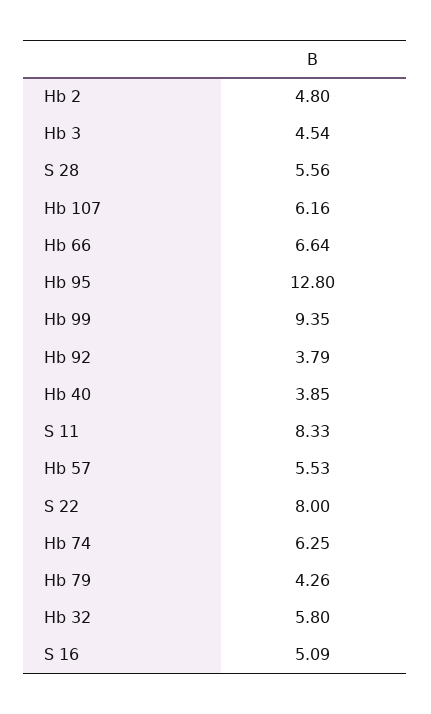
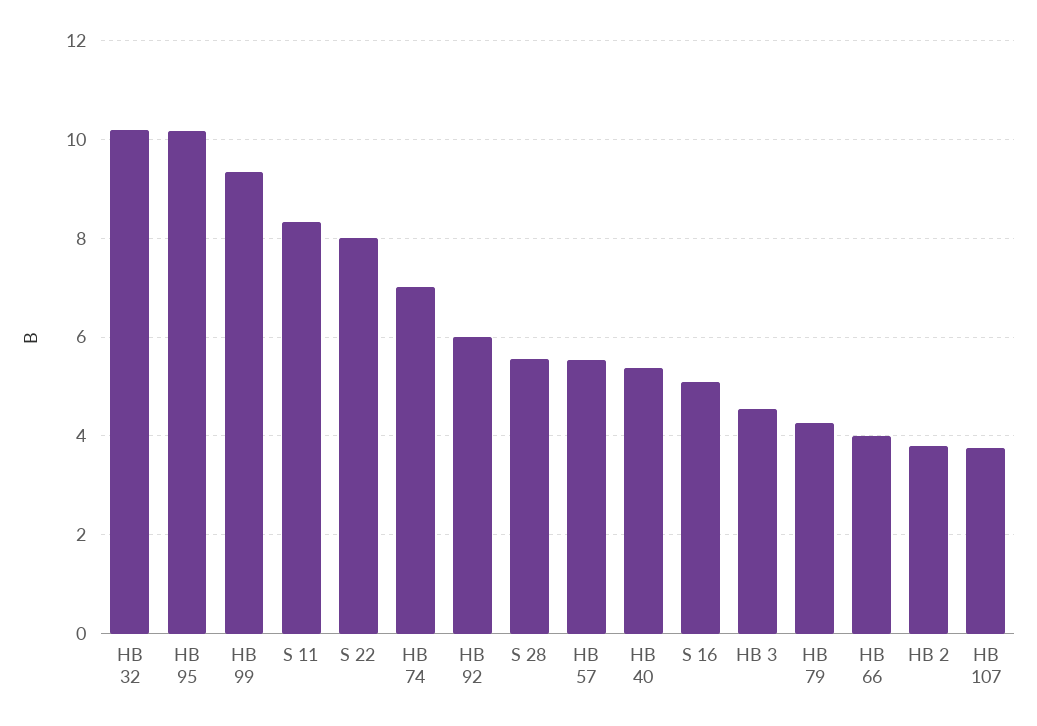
  {
-   "Hb 2": 4.8,
+   "Hb 2": 3.8,
    "Hb 3": 4.54,
    "S 28": 5.56,
-   "Hb 107": 6.16,
+   "Hb 107": 3.8,
-   "Hb 66": 6.64,
+   "Hb 66": 4,
-   "Hb 95": 12.8,
+   "Hb 95": 10.2,
    "Hb 99": 9.35,
-   "Hb 92": 3.79,
+   "Hb 92": 6,
-   "Hb 40": 3.85,
+   "Hb 40": 5.4,
    "S 11": 8.33,
    "Hb 57": 5.53,
    "S 22": 8,
-   "Hb 74": 6.25,
+   "Hb 74": 7,
    "Hb 79": 4.26,
-   "Hb 32": 5.8,
+   "Hb 32": 10.2,
    "S 16": 5.09
  }

